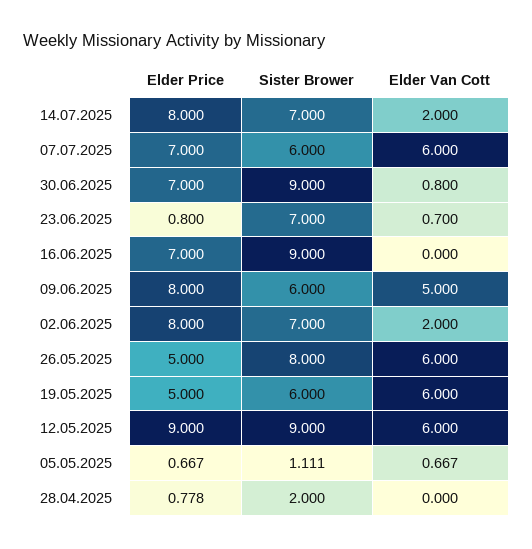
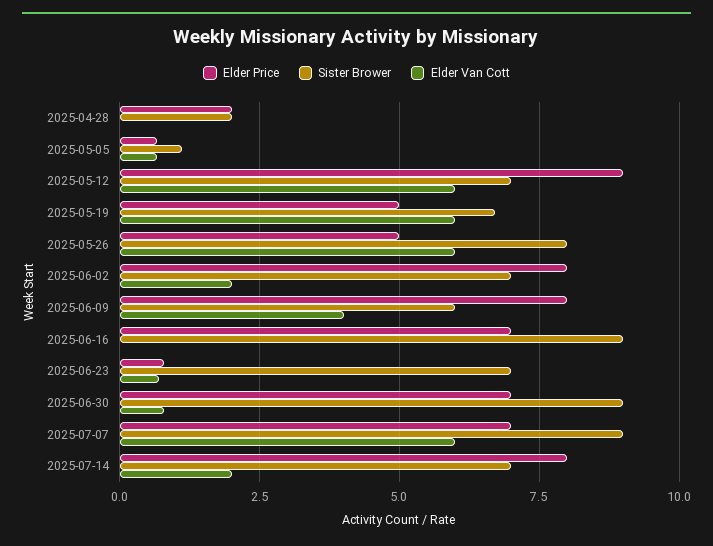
  {
    "Elder Price": {
      "14.07.2025": 8,
      "07.07.2025": 7,
      "30.06.2025": 7,
      "23.06.2025": 0.8,
      "16.06.2025": 7,
      "09.06.2025": 8,
      "02.06.2025": 8,
      "26.05.2025": 5,
      "19.05.2025": 5,
      "12.05.2025": 9,
      "05.05.2025": 0.667,
-     "28.04.2025": 0.778
+     "28.04.2025": 2
    },
    "Sister Brower": {
      "14.07.2025": 7,
-     "07.07.2025": 6,
+     "07.07.2025": 9,
      "30.06.2025": 9,
      "23.06.2025": 7,
      "16.06.2025": 9,
      "09.06.2025": 6,
      "02.06.2025": 7,
      "26.05.2025": 8,
-     "19.05.2025": 6,
+     "19.05.2025": 6.75,
-     "12.05.2025": 9,
+     "12.05.2025": 7,
      "05.05.2025": 1.111,
      "28.04.2025": 2
    },
    "Elder Van Cott": {
      "14.07.2025": 2,
      "07.07.2025": 6,
      "30.06.2025": 0.8,
      "23.06.2025": 0.7,
      "16.06.2025": 0,
-     "09.06.2025": 5,
+     "09.06.2025": 4,
      "02.06.2025": 2,
      "26.05.2025": 6,
      "19.05.2025": 6,
      "12.05.2025": 6,
      "05.05.2025": 0.667,
      "28.04.2025": 0
    }
  }

